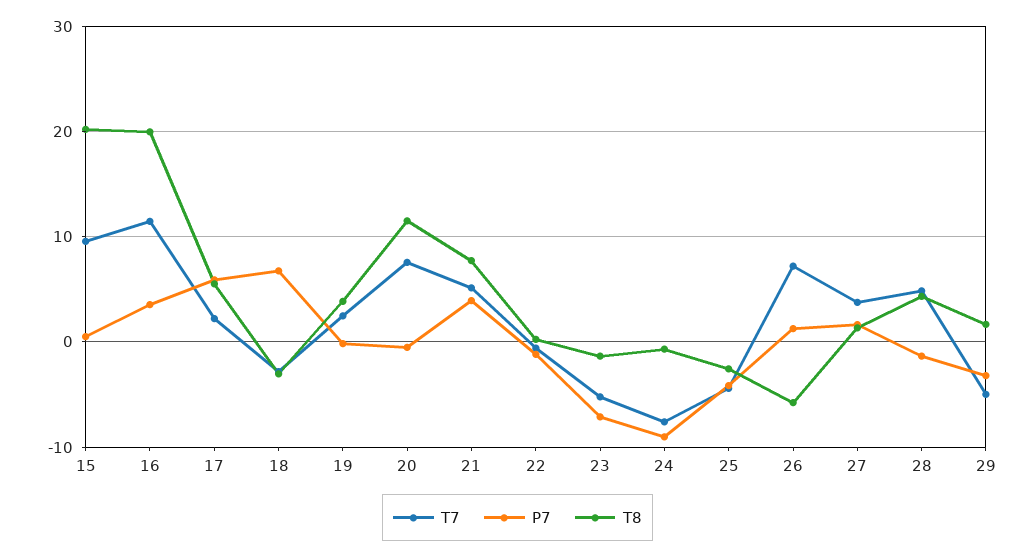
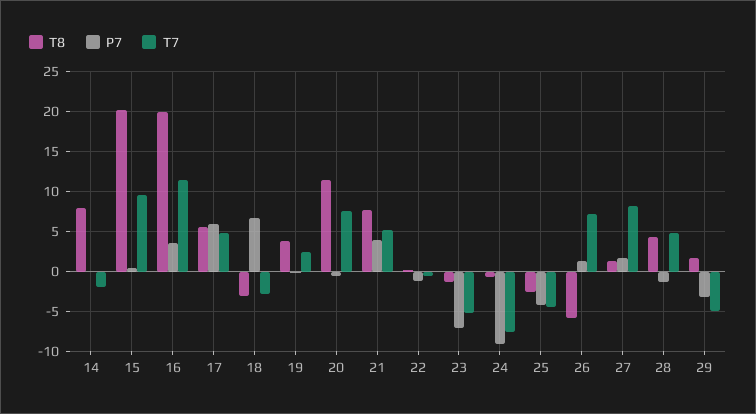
  {
    "T7": {
      "15": 10,
      "16": 11,
-     "17": 2,
+     "17": 5,
      "18": -3,
      "19": 2,
      "20": 8,
      "21": 5,
      "22": -1,
      "23": -5,
      "24": -8,
      "25": -4,
      "26": 7,
-     "27": 4,
+     "27": 8,
      "28": 5,
-     "29": -5
+     "29": -5,
+     "14": -2
    },
    "P7": {
      "15": 1,
      "16": 4,
      "17": 6,
      "18": 7,
      "19": 0,
      "20": -1,
      "21": 4,
      "22": -1,
      "23": -7,
      "24": -9,
      "25": -4,
      "26": 1,
      "27": 2,
      "28": -1,
-     "29": -3
+     "29": -3,
+     "14": 0
    },
    "T8": {
      "15": 20,
      "16": 20,
      "17": 6,
      "18": -3,
      "19": 4,
      "20": 12,
      "21": 8,
      "22": 0,
      "23": -1,
      "24": -1,
      "25": -3,
      "26": -6,
      "27": 1,
      "28": 4,
-     "29": 2
+     "29": 2,
+     "14": 8
    }
  }

